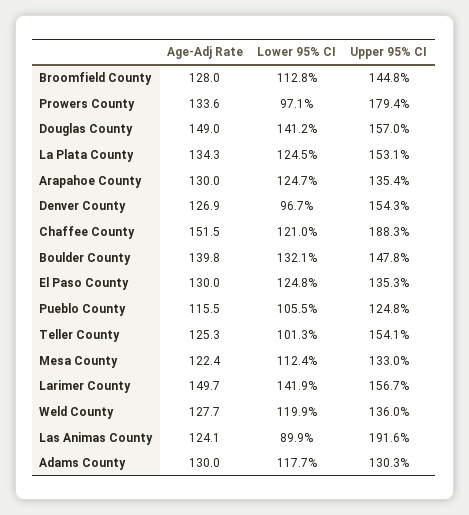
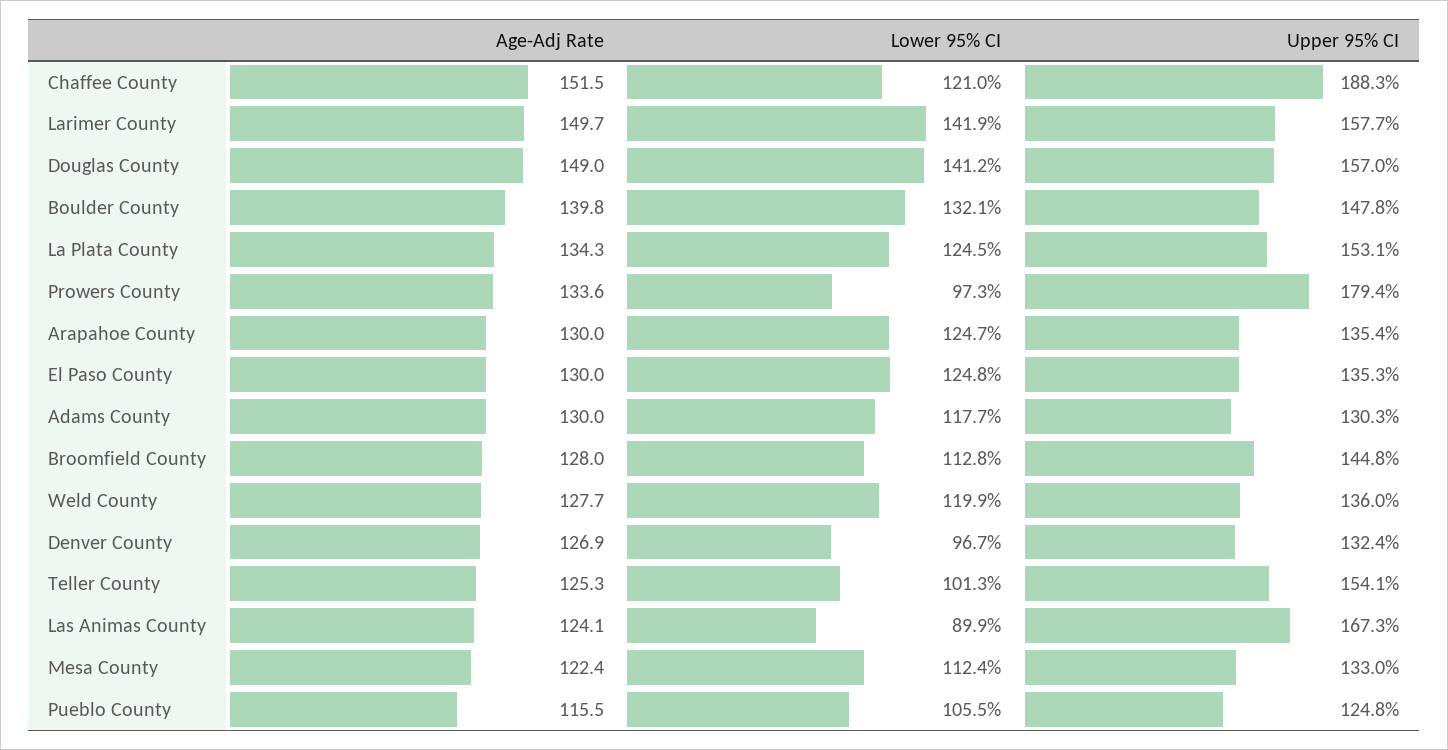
  {
    "Age-Adj Rate": {
      "Broomfield County": 128,
      "Prowers County": 133.6,
      "Douglas County": 149,
      "La Plata County": 134.3,
      "Arapahoe County": 130,
      "Denver County": 126.9,
      "Chaffee County": 151.5,
      "Boulder County": 139.8,
      "El Paso County": 130,
      "Pueblo County": 115.5,
      "Teller County": 125.3,
      "Mesa County": 122.4,
      "Larimer County": 149.7,
      "Weld County": 127.7,
      "Las Animas County": 124.1,
      "Adams County": 130
    },
    "Lower 95% CI": {
      "Broomfield County": 112.8,
-     "Prowers County": 97.1,
+     "Prowers County": 97.3,
      "Douglas County": 141.2,
      "La Plata County": 124.5,
      "Arapahoe County": 124.7,
      "Denver County": 96.7,
      "Chaffee County": 121,
      "Boulder County": 132.1,
      "El Paso County": 124.8,
      "Pueblo County": 105.5,
      "Teller County": 101.3,
      "Mesa County": 112.4,
      "Larimer County": 141.9,
      "Weld County": 119.9,
      "Las Animas County": 89.9,
      "Adams County": 117.7
    },
    "Upper 95% CI": {
      "Broomfield County": 144.8,
      "Prowers County": 179.4,
      "Douglas County": 157,
      "La Plata County": 153.1,
      "Arapahoe County": 135.4,
-     "Denver County": 154.3,
+     "Denver County": 132.4,
      "Chaffee County": 188.3,
      "Boulder County": 147.8,
      "El Paso County": 135.3,
      "Pueblo County": 124.8,
      "Teller County": 154.1,
      "Mesa County": 133,
-     "Larimer County": 156.7,
+     "Larimer County": 157.7,
      "Weld County": 136,
-     "Las Animas County": 191.6,
+     "Las Animas County": 167.3,
      "Adams County": 130.3
    }
  }

